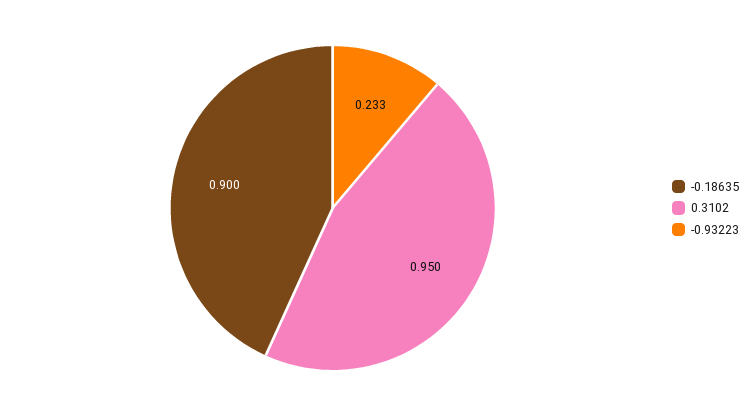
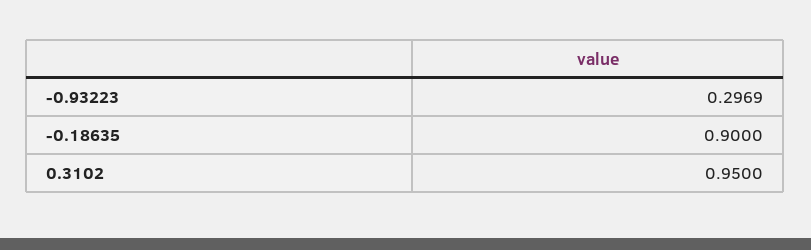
  {
    "-0.18635": 0.9,
    "0.3102": 0.95,
-   "-0.93223": 0.233
+   "-0.93223": 0.2969
  }

